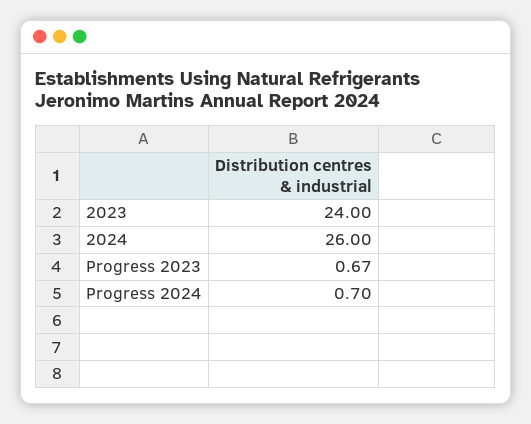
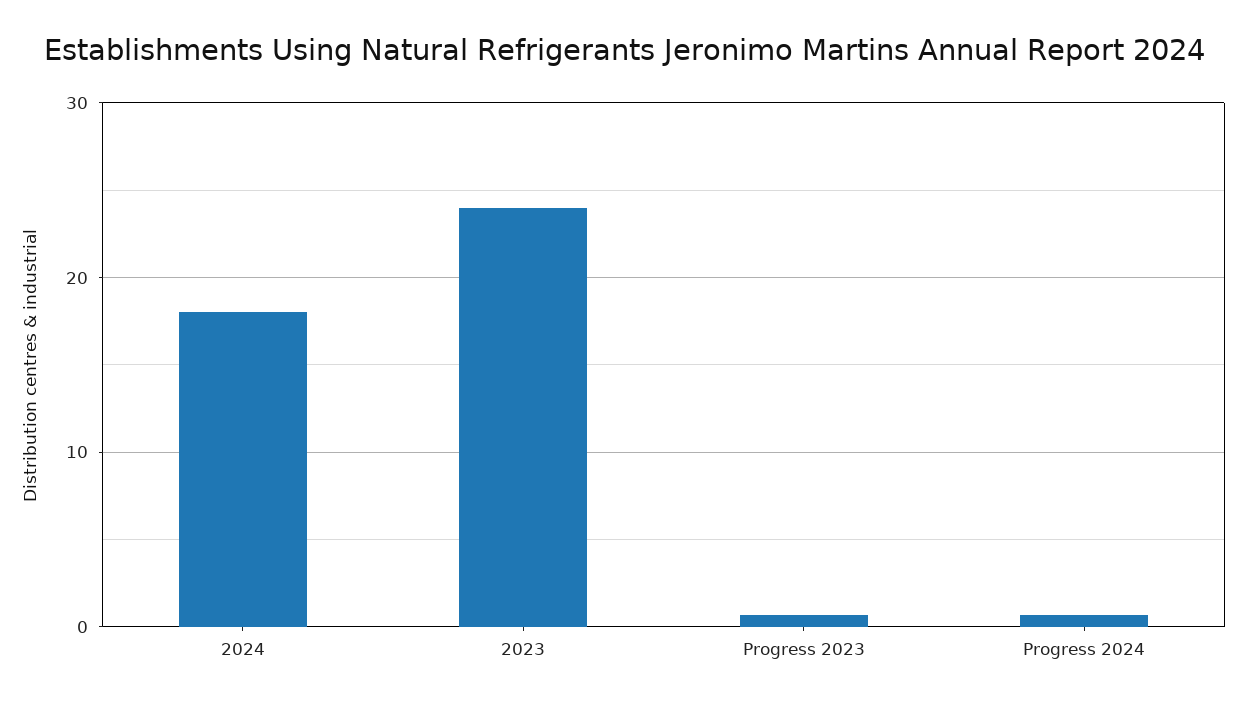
  {
    "2023": 24,
-   "2024": 26,
+   "2024": 18,
    "Progress 2023": 0.67,
    "Progress 2024": 0.7
  }

